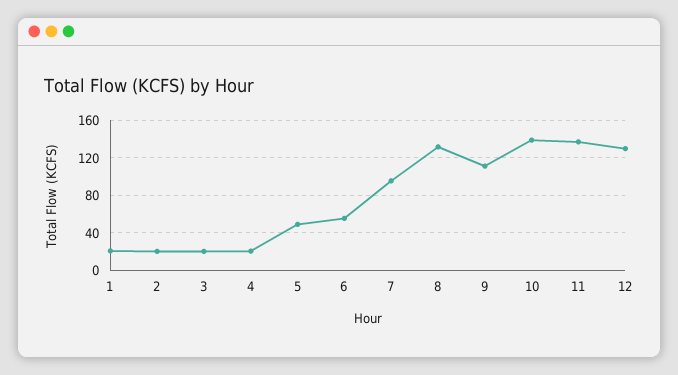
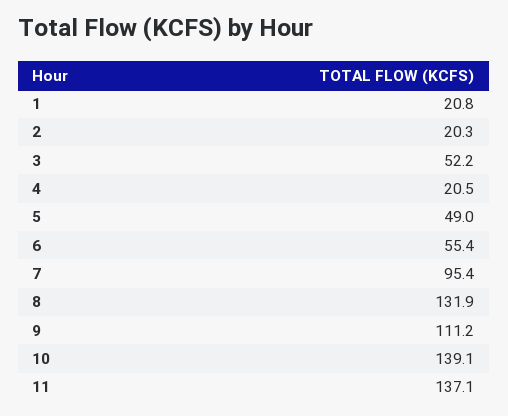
  {
    "1": 20.8,
    "2": 20.3,
-   "3": 20,
+   "3": 52.2,
    "4": 20.5,
    "5": 49,
    "6": 55.4,
    "7": 95.4,
    "8": 131.9,
    "9": 111.2,
    "10": 139.1,
-   "11": 137.1,
+   "11": 137.1
-   "12": 130
  }

